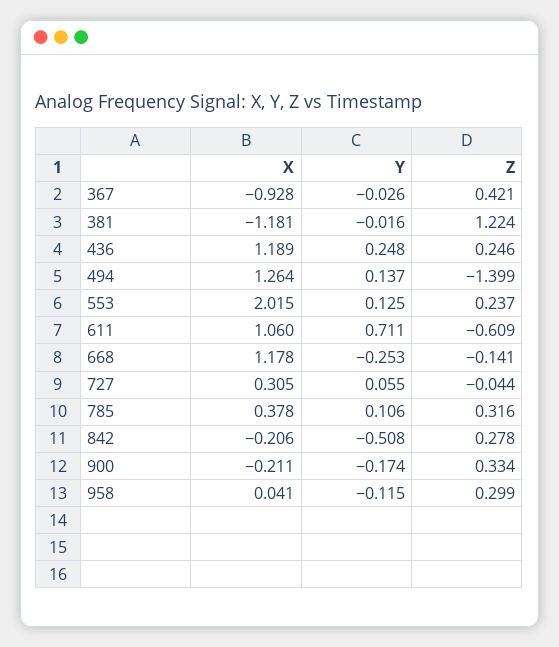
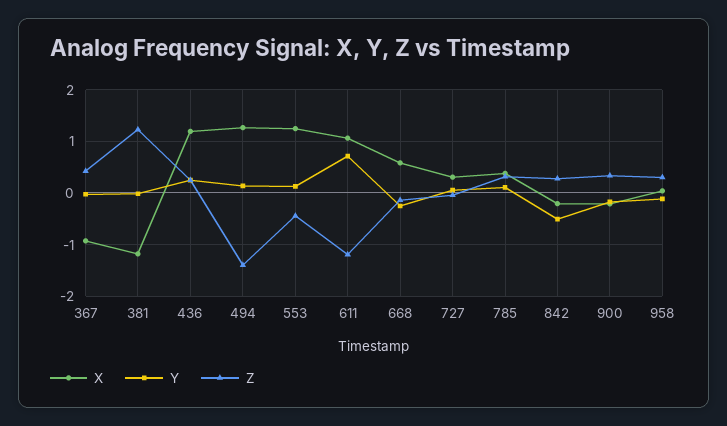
  {
    "X": {
      "367": -0.928,
      "381": -1.181,
      "436": 1.189,
      "494": 1.264,
-     "553": 2.015,
+     "553": 1.2,
      "611": 1.06,
-     "668": 1.178,
+     "668": 0.6,
      "727": 0.305,
      "785": 0.378,
      "842": -0.206,
      "900": -0.211,
      "958": 0.041
    },
    "Y": {
      "367": -0.026,
      "381": -0.016,
      "436": 0.248,
      "494": 0.137,
      "553": 0.125,
      "611": 0.711,
      "668": -0.253,
      "727": 0.055,
      "785": 0.106,
      "842": -0.508,
      "900": -0.174,
      "958": -0.115
    },
    "Z": {
      "367": 0.421,
      "381": 1.224,
      "436": 0.246,
      "494": -1.399,
-     "553": 0.237,
+     "553": -0.4,
-     "611": -0.609,
+     "611": -1.2,
      "668": -0.141,
      "727": -0.044,
      "785": 0.316,
      "842": 0.278,
      "900": 0.334,
      "958": 0.299
    }
  }

